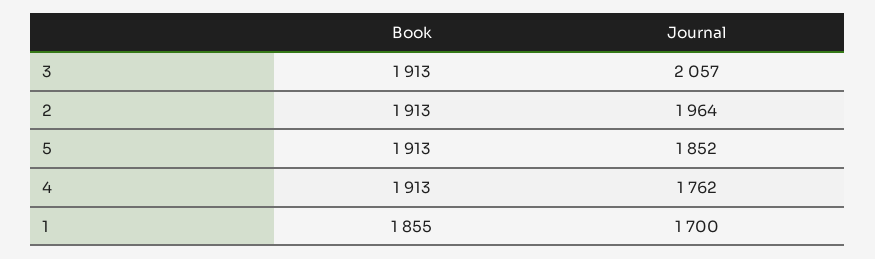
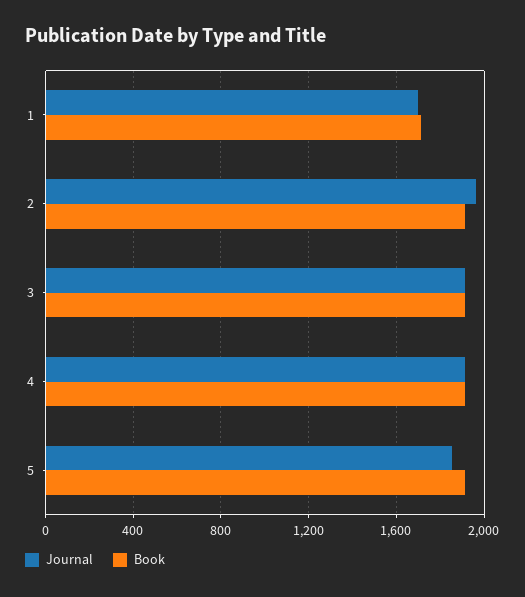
  {
    "Book": {
      "3": 1913,
      "2": 1913,
      "5": 1913,
      "4": 1913,
-     "1": 1855
+     "1": 1700
    },
    "Journal": {
-     "3": 2057,
+     "3": 1900,
      "2": 1964,
      "5": 1852,
-     "4": 1762,
+     "4": 1900,
      "1": 1700
    }
  }

